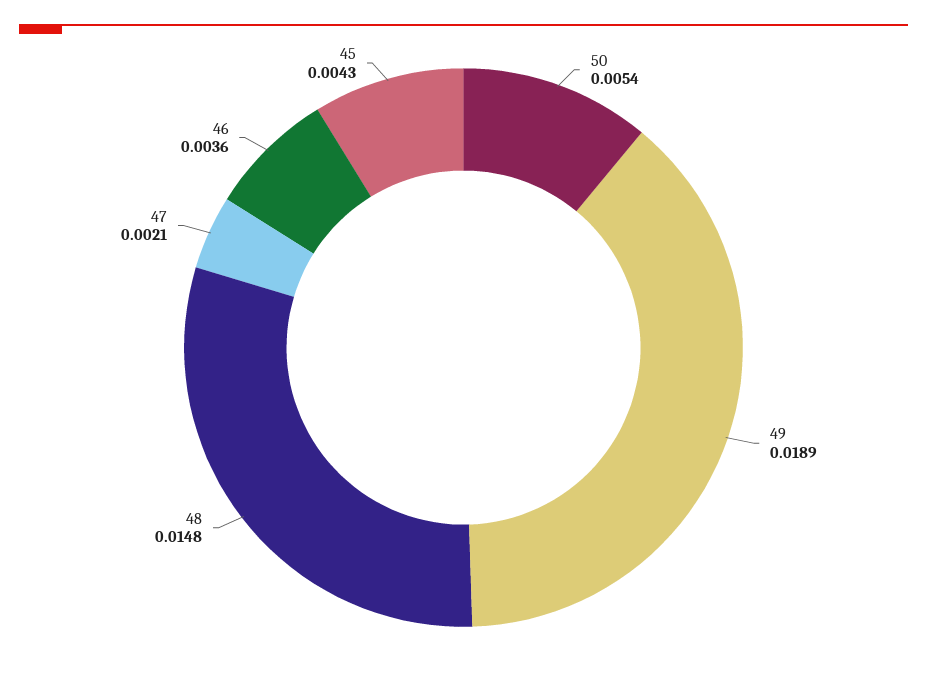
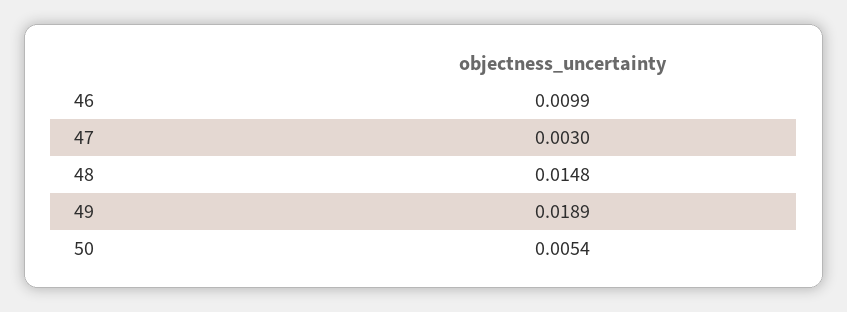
  {
    "50": 0.0054,
    "49": 0.0189,
    "48": 0.0148,
-   "47": 0.0021,
+   "47": 0.003,
-   "46": 0.0036,
+   "46": 0.0099
-   "45": 0.0043
  }

